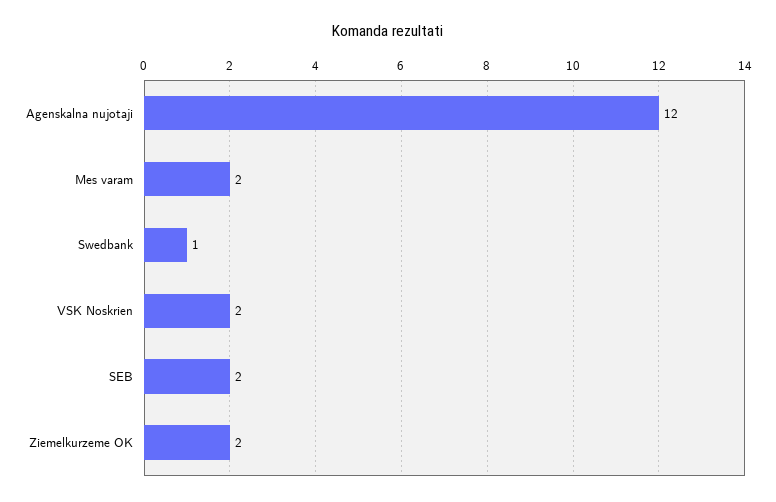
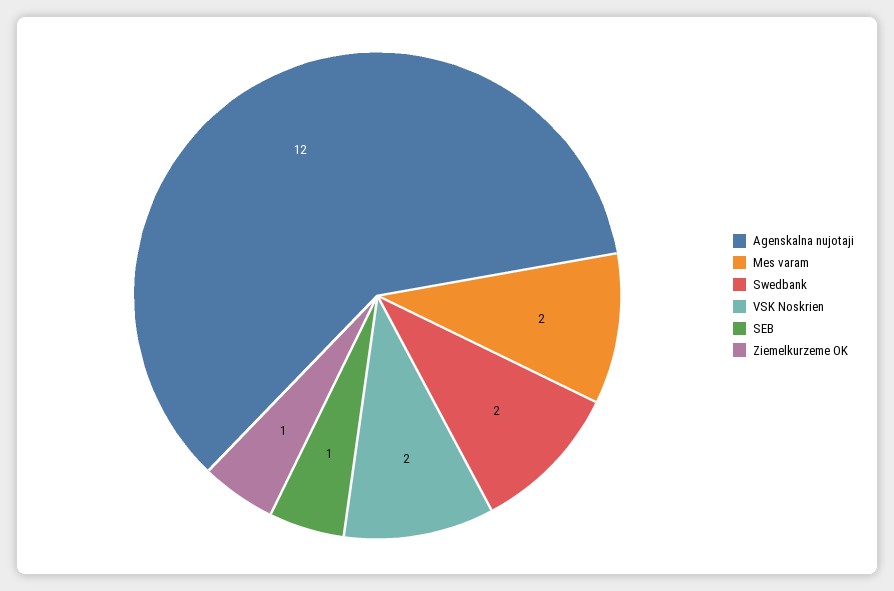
  {
    "Agenskalna nujotaji": 12,
    "Mes varam": 2,
-   "Swedbank": 1,
+   "Swedbank": 2,
    "VSK Noskrien": 2,
-   "SEB": 2,
+   "SEB": 1,
-   "Ziemelkurzeme OK": 2
+   "Ziemelkurzeme OK": 1
  }

